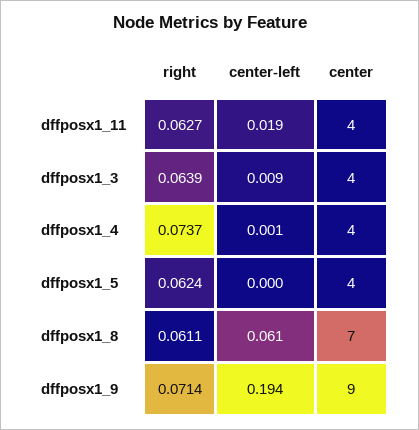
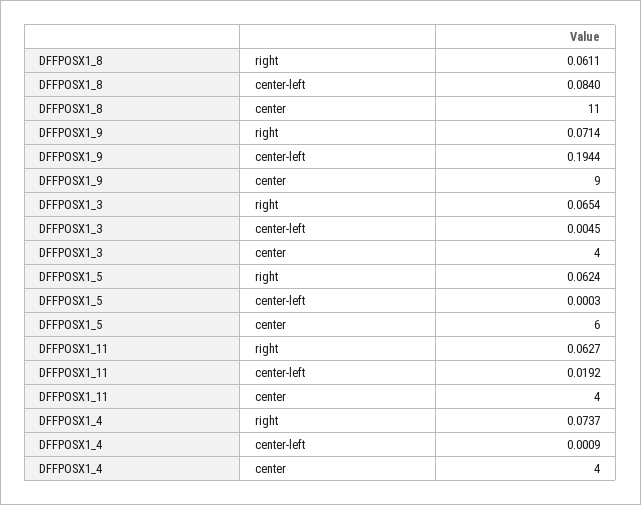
  {
    "right": {
      "dffposx1_11": 0.0627,
-     "dffposx1_3": 0.0639,
+     "dffposx1_3": 0.0654,
      "dffposx1_4": 0.0737,
      "dffposx1_5": 0.0624,
      "dffposx1_8": 0.0611,
      "dffposx1_9": 0.0714
    },
    "center-left": {
      "dffposx1_11": 0.0192,
-     "dffposx1_3": 0.009,
+     "dffposx1_3": 0.0045,
      "dffposx1_4": 0.0009,
      "dffposx1_5": 0.0003,
-     "dffposx1_8": 0.061,
+     "dffposx1_8": 0.084,
      "dffposx1_9": 0.1944
    },
    "center": {
      "dffposx1_11": 4,
      "dffposx1_3": 4,
      "dffposx1_4": 4,
-     "dffposx1_5": 4,
+     "dffposx1_5": 6,
-     "dffposx1_8": 7,
+     "dffposx1_8": 11,
      "dffposx1_9": 9
    }
  }

